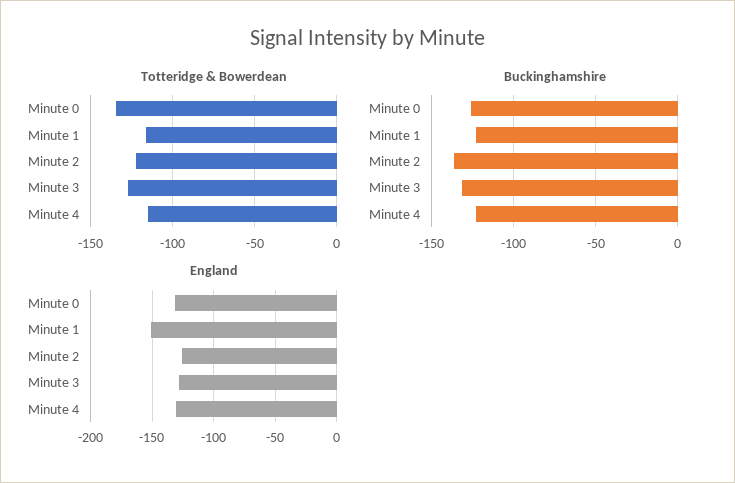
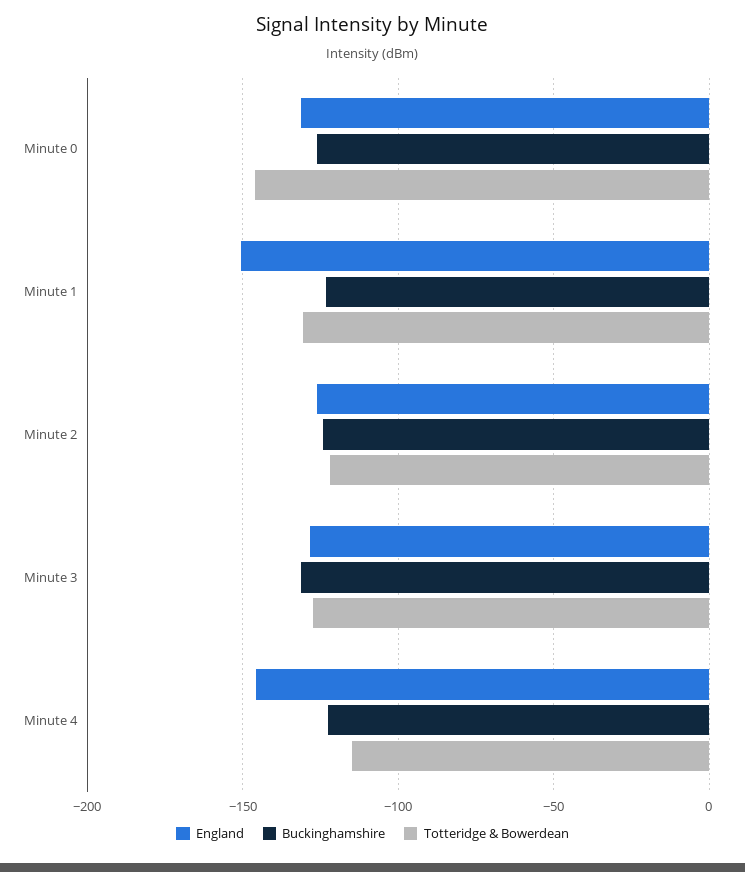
  {
    "Totteridge & Bowerdean": {
-     "Minute 0": -135,
+     "Minute 0": -145,
-     "Minute 1": -115,
+     "Minute 1": -130,
      "Minute 2": -120,
      "Minute 3": -125,
      "Minute 4": -115
    },
    "Buckinghamshire": {
      "Minute 0": -125,
      "Minute 1": -125,
-     "Minute 2": -135,
+     "Minute 2": -125,
      "Minute 3": -130,
      "Minute 4": -125
    },
    "England": {
      "Minute 0": -130,
      "Minute 1": -150,
      "Minute 2": -125,
      "Minute 3": -130,
-     "Minute 4": -130
+     "Minute 4": -145
    }
  }

